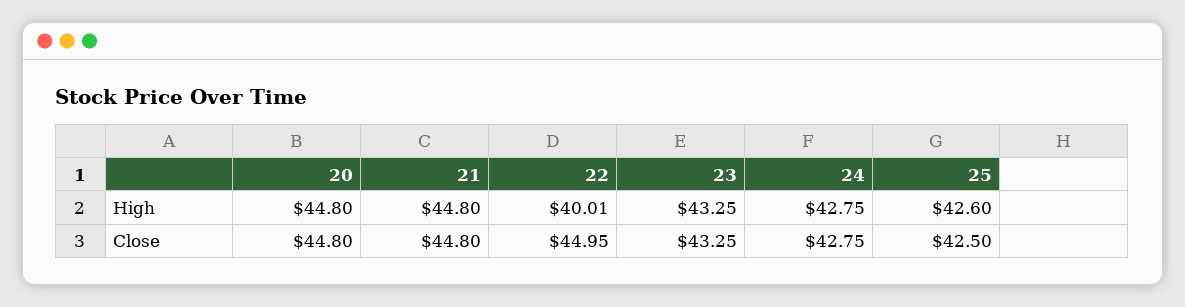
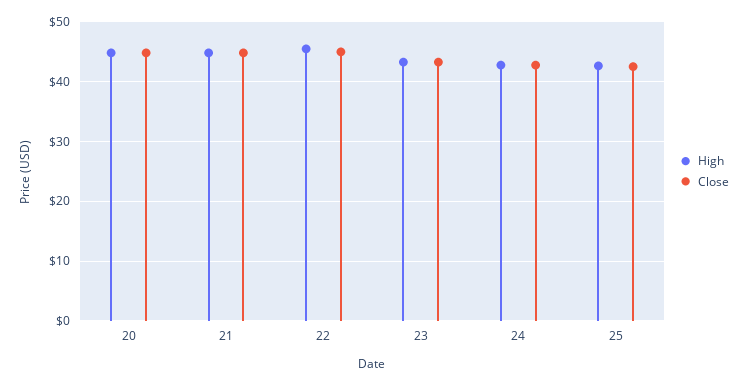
  {
    "High": {
      "20": 44.8,
      "21": 44.8,
-     "22": 40.01,
+     "22": 46,
      "23": 43.25,
      "24": 42.75,
      "25": 42.6
    },
    "Close": {
      "20": 44.8,
      "21": 44.8,
      "22": 44.95,
      "23": 43.25,
      "24": 42.75,
      "25": 42.5
    }
  }

